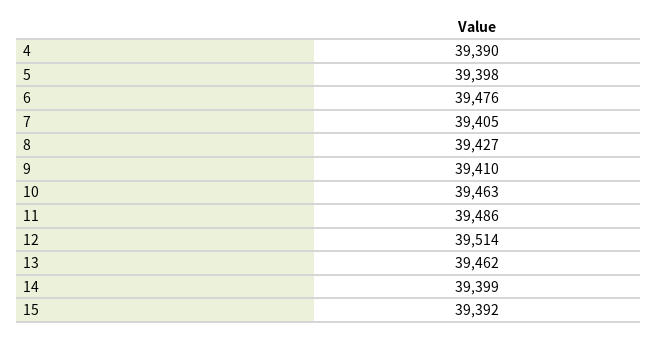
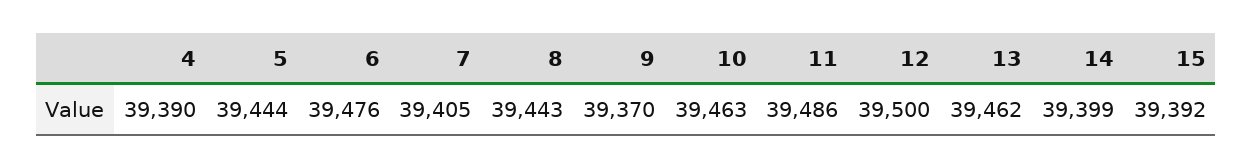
  {
    "4": 39390,
-   "5": 39398,
+   "5": 39444,
    "6": 39476,
    "7": 39405,
-   "8": 39427,
+   "8": 39443,
-   "9": 39410,
+   "9": 39370,
    "10": 39463,
    "11": 39486,
-   "12": 39514,
+   "12": 39500,
    "13": 39462,
    "14": 39399,
    "15": 39392
  }

